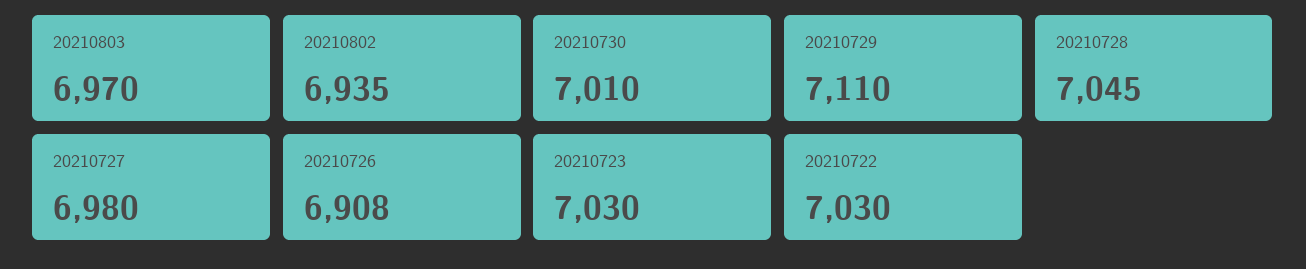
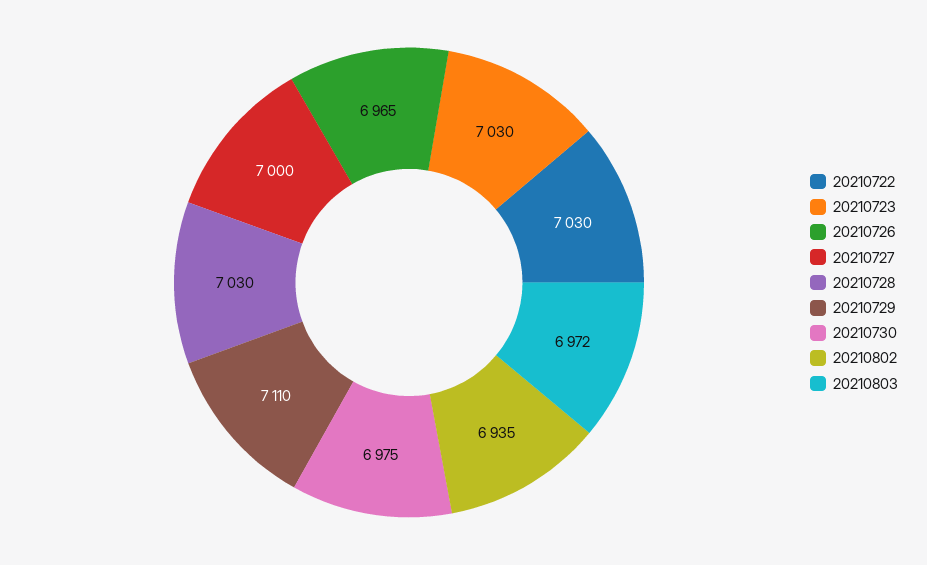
  {
-   "20210803": 6970,
+   "20210803": 6972,
    "20210802": 6935,
-   "20210730": 7010,
+   "20210730": 6975,
    "20210729": 7110,
-   "20210728": 7045,
+   "20210728": 7030,
-   "20210727": 6980,
+   "20210727": 7000,
-   "20210726": 6908,
+   "20210726": 6965,
    "20210723": 7030,
    "20210722": 7030
  }

